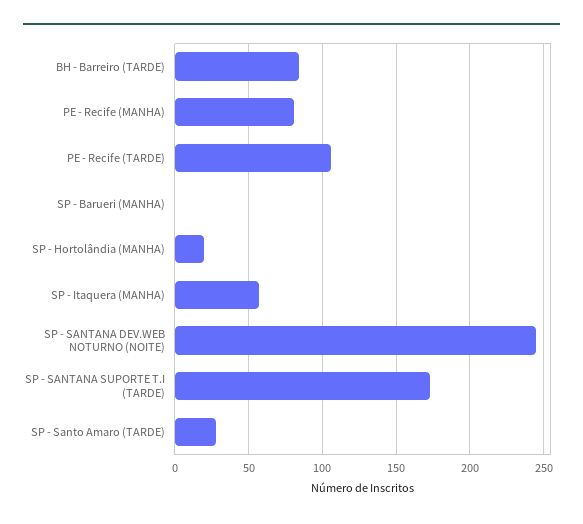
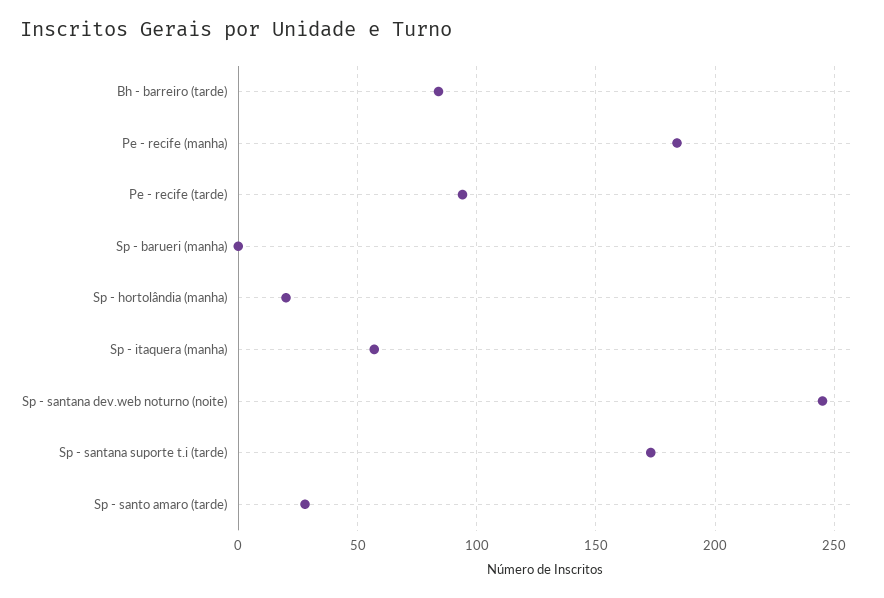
  {
    "BH - Barreiro (TARDE)": 85,
-   "PE - Recife (MANHA)": 80,
+   "PE - Recife (MANHA)": 185,
-   "PE - Recife (TARDE)": 105,
+   "PE - Recife (TARDE)": 95,
    "SP - Barueri (MANHA)": 0,
    "SP - Hortolândia (MANHA)": 20,
    "SP - Itaquera (MANHA)": 55,
    "SP - SANTANA DEV.WEB NOTURNO (NOITE)": 245,
    "SP - SANTANA SUPORTE T.I (TARDE)": 175,
    "SP - Santo Amaro (TARDE)": 30
  }

